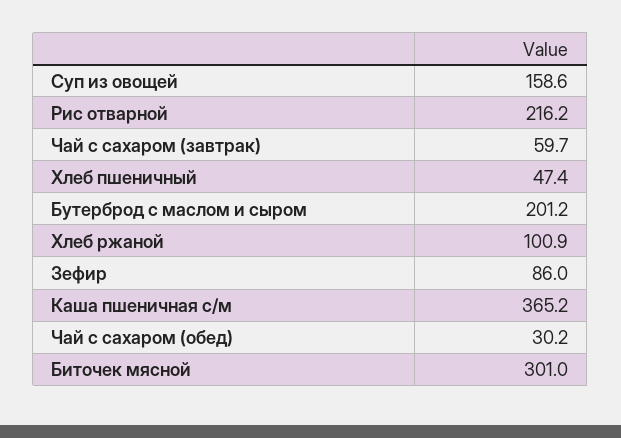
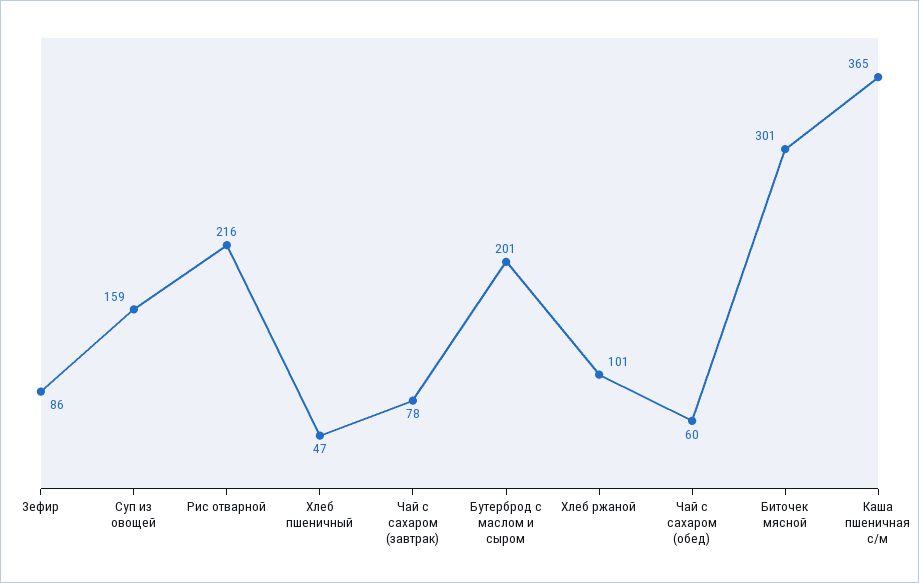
  {
    "Суп из овощей": 158.6,
    "Рис отварной": 216.2,
-   "Чай с сахаром (завтрак)": 59.7,
+   "Чай с сахаром (завтрак)": 78,
    "Хлеб пшеничный": 47.4,
    "Бутерброд с маслом и сыром": 201.2,
    "Хлеб ржаной": 100.9,
    "Зефир": 86,
    "Каша пшеничная с/м": 365.2,
-   "Чай с сахаром (обед)": 30.2,
+   "Чай с сахаром (обед)": 60,
    "Биточек мясной": 301
  }

